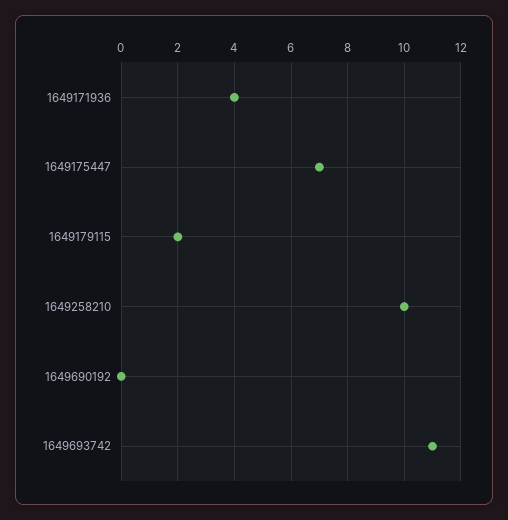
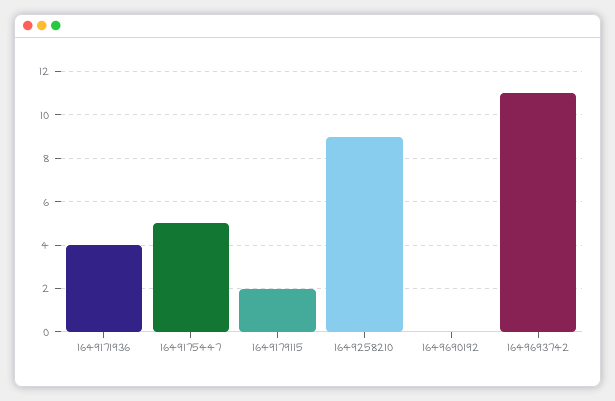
  {
    "1649171936": 4,
-   "1649175447": 7,
+   "1649175447": 5,
    "1649179115": 2,
-   "1649258210": 10,
+   "1649258210": 9,
    "1649690192": 0,
    "1649693742": 11
  }

